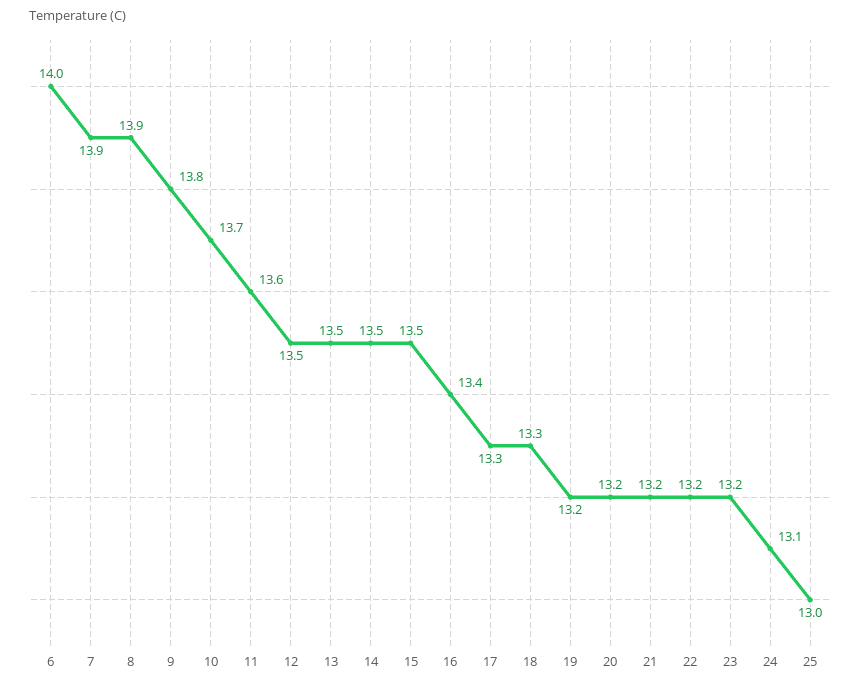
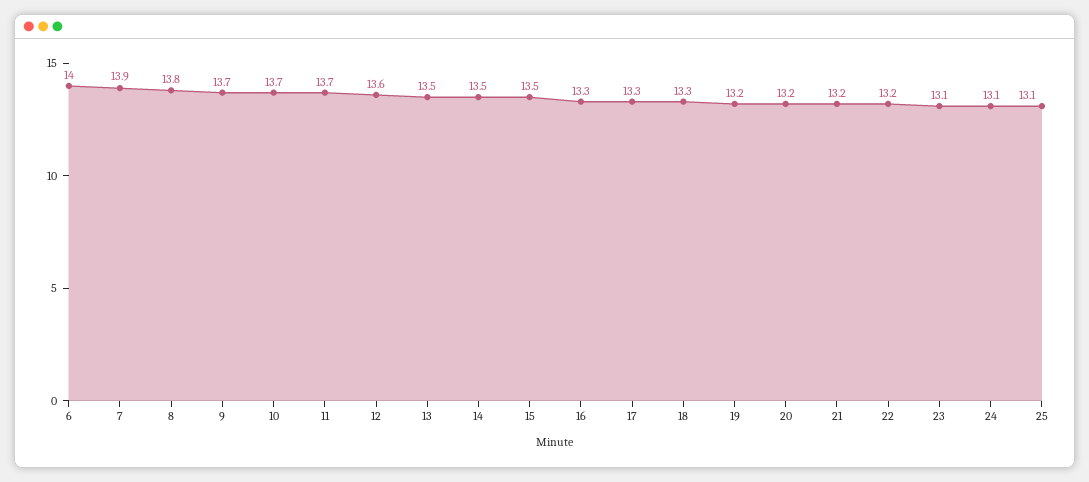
  {
    "6": 14,
    "7": 13.9,
-   "8": 13.9,
+   "8": 13.8,
-   "9": 13.8,
+   "9": 13.7,
    "10": 13.7,
-   "11": 13.6,
+   "11": 13.7,
-   "12": 13.5,
+   "12": 13.6,
    "13": 13.5,
    "14": 13.5,
    "15": 13.5,
-   "16": 13.4,
+   "16": 13.3,
    "17": 13.3,
    "18": 13.3,
    "19": 13.2,
    "20": 13.2,
    "21": 13.2,
    "22": 13.2,
-   "23": 13.2,
+   "23": 13.1,
    "24": 13.1,
-   "25": 13
+   "25": 13.1
  }

